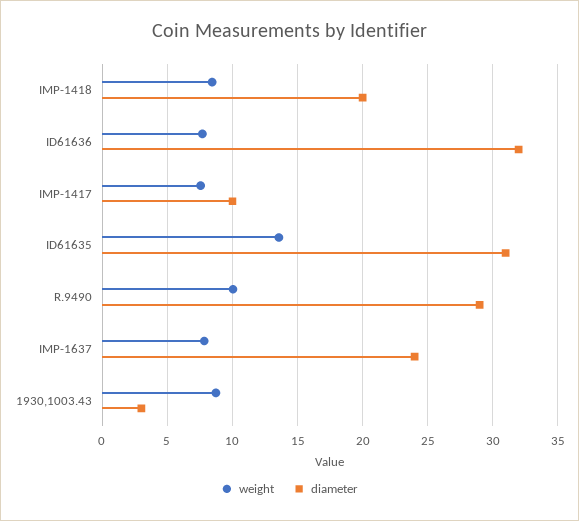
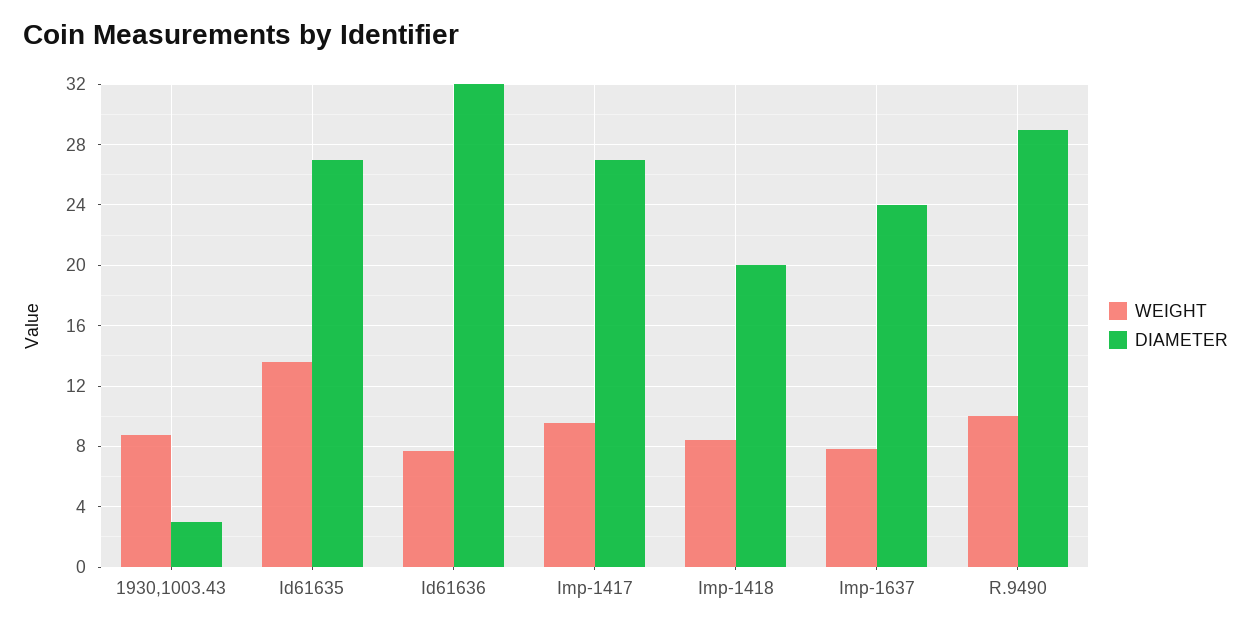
  {
    "weight": {
      "IMP-1418": 8.5,
      "ID61636": 7.5,
-     "IMP-1417": 7.5,
+     "IMP-1417": 9.5,
      "ID61635": 13.5,
      "R.9490": 10,
      "IMP-1637": 8,
      "1930,1003.43": 8.5
    },
    "diameter": {
      "IMP-1418": 20,
      "ID61636": 32,
-     "IMP-1417": 10,
+     "IMP-1417": 27,
-     "ID61635": 31,
+     "ID61635": 27,
      "R.9490": 29,
      "IMP-1637": 24,
      "1930,1003.43": 3
    }
  }

